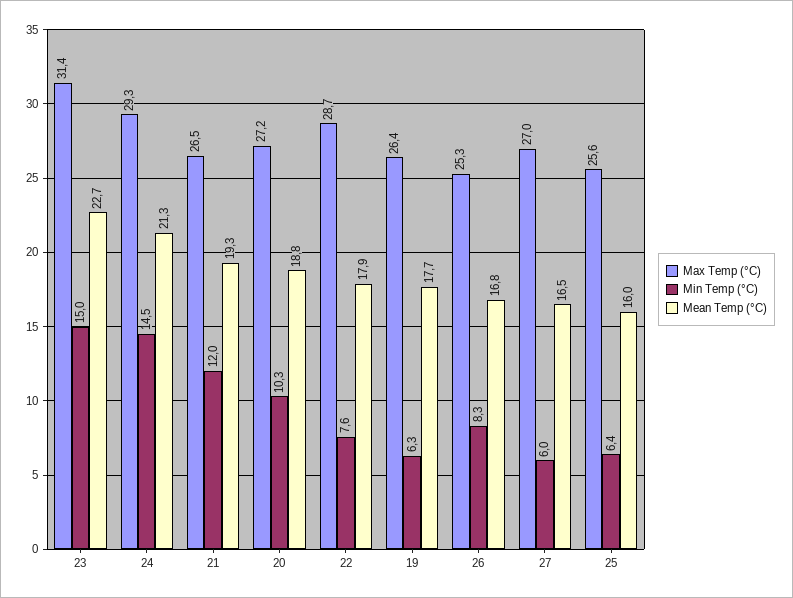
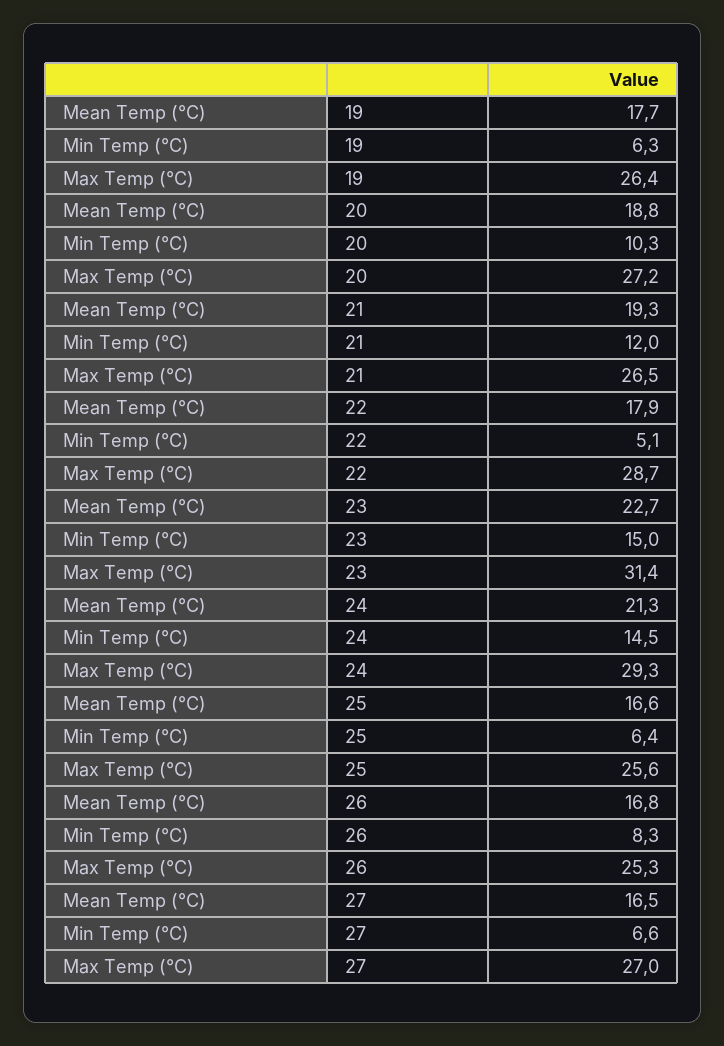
  {
    "Max Temp (°C)": {
      "23": 31.4,
      "24": 29.3,
      "21": 26.5,
      "20": 27.2,
      "22": 28.7,
      "19": 26.4,
      "26": 25.3,
      "27": 27,
      "25": 25.6
    },
    "Min Temp (°C)": {
      "23": 15,
      "24": 14.5,
      "21": 12,
      "20": 10.3,
-     "22": 7.6,
+     "22": 5.1,
      "19": 6.3,
      "26": 8.3,
-     "27": 6,
+     "27": 6.6,
      "25": 6.4
    },
    "Mean Temp (°C)": {
      "23": 22.7,
      "24": 21.3,
      "21": 19.3,
      "20": 18.8,
      "22": 17.9,
      "19": 17.7,
      "26": 16.8,
      "27": 16.5,
-     "25": 16
+     "25": 16.6
    }
  }

